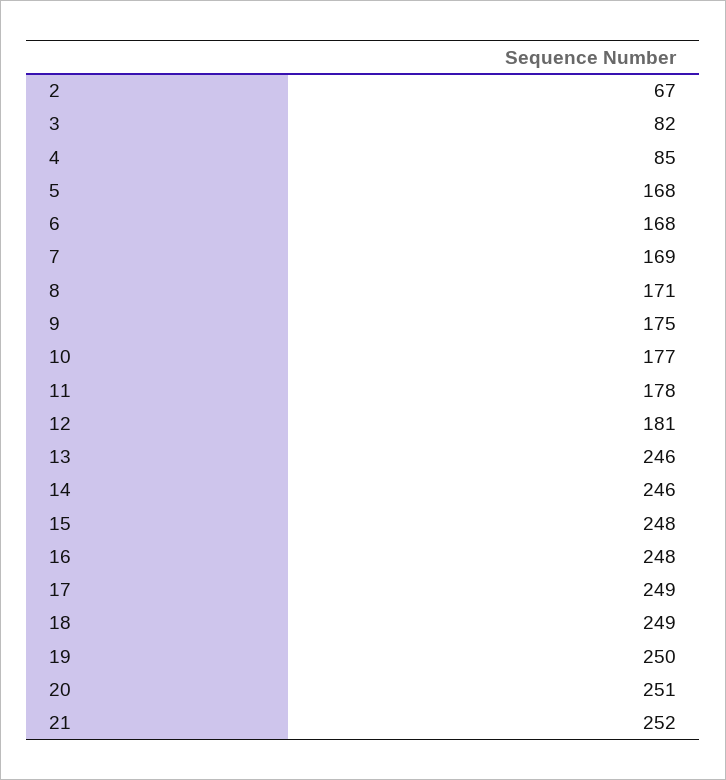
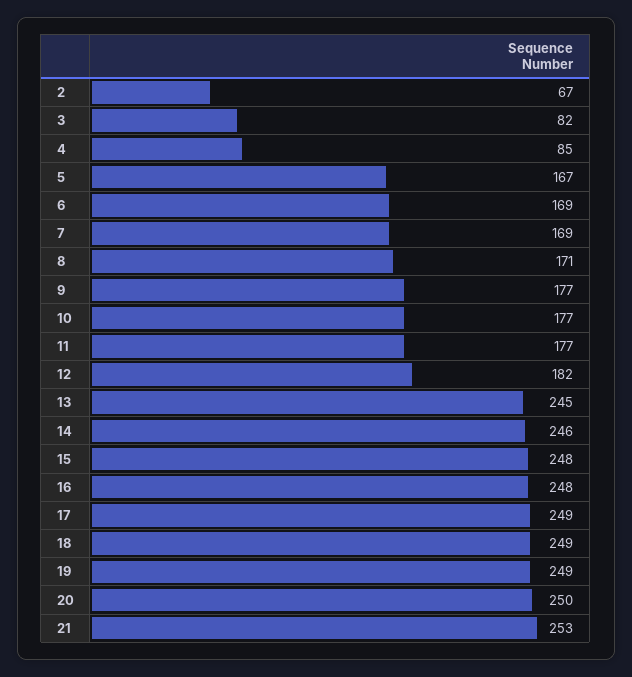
  {
    "2": 67,
    "3": 82,
    "4": 85,
-   "5": 168,
+   "5": 167,
-   "6": 168,
+   "6": 169,
    "7": 169,
    "8": 171,
-   "9": 175,
+   "9": 177,
    "10": 177,
-   "11": 178,
+   "11": 177,
-   "12": 181,
+   "12": 182,
-   "13": 246,
+   "13": 245,
    "14": 246,
    "15": 248,
    "16": 248,
    "17": 249,
    "18": 249,
-   "19": 250,
+   "19": 249,
-   "20": 251,
+   "20": 250,
-   "21": 252
+   "21": 253
  }

